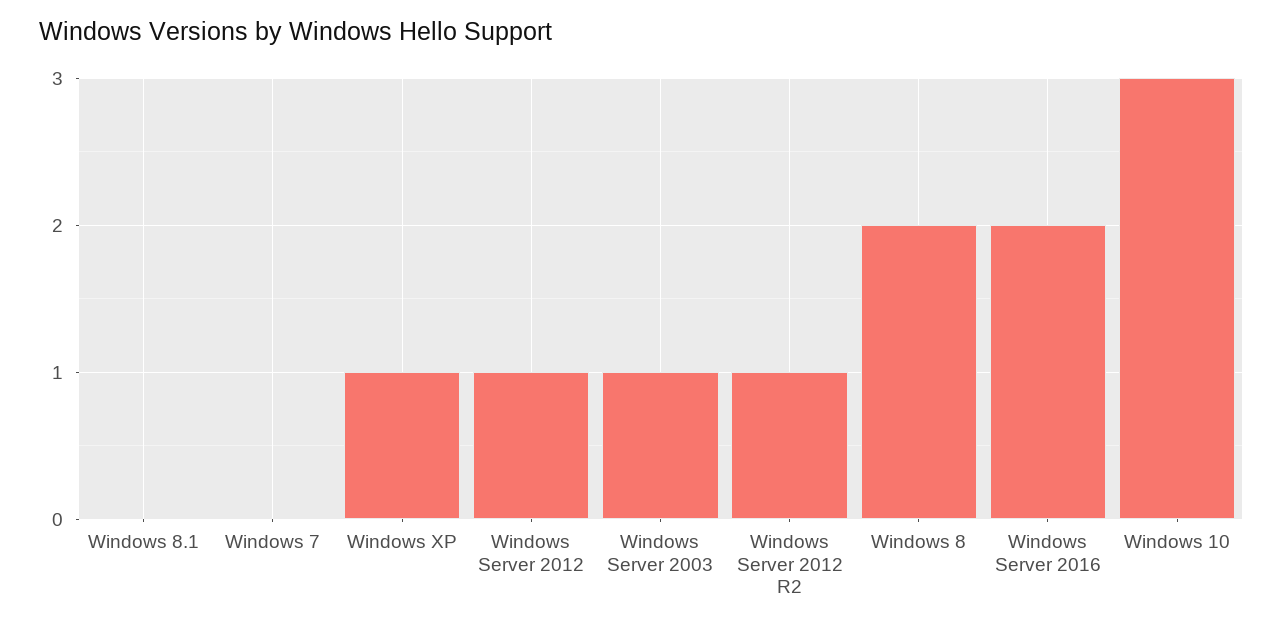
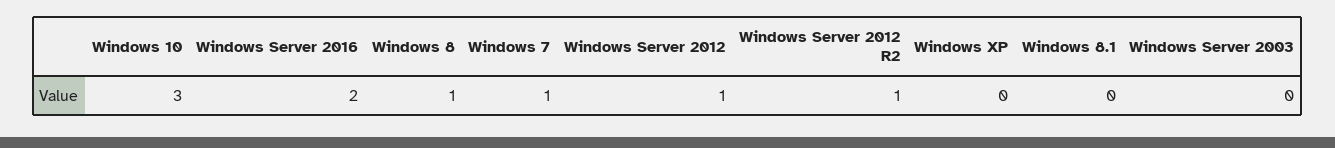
  {
    "Windows 8.1": 0,
-   "Windows 7": 0,
+   "Windows 7": 1,
-   "Windows XP": 1,
+   "Windows XP": 0,
    "Windows Server 2012": 1,
-   "Windows Server 2003": 1,
+   "Windows Server 2003": 0,
    "Windows Server 2012 R2": 1,
-   "Windows 8": 2,
+   "Windows 8": 1,
    "Windows Server 2016": 2,
    "Windows 10": 3
  }

